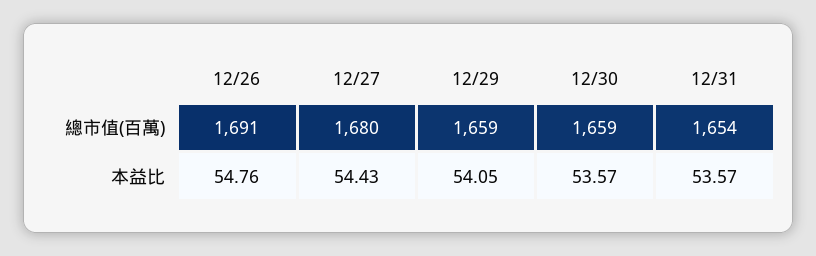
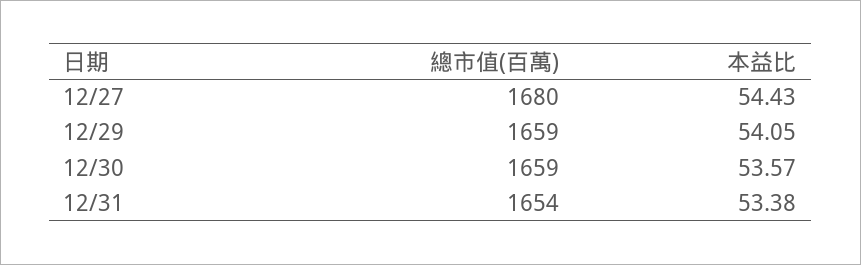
  {
-   "12/26": {
-     "總市值(百萬)": 1691,
-     "本益比": 54.76
-   },
    "12/27": {
      "總市值(百萬)": 1680,
      "本益比": 54.43
    },
    "12/29": {
      "總市值(百萬)": 1659,
      "本益比": 54.05
    },
    "12/30": {
      "總市值(百萬)": 1659,
      "本益比": 53.57
    },
    "12/31": {
      "總市值(百萬)": 1654,
-     "本益比": 53.57
+     "本益比": 53.38
    }
  }

